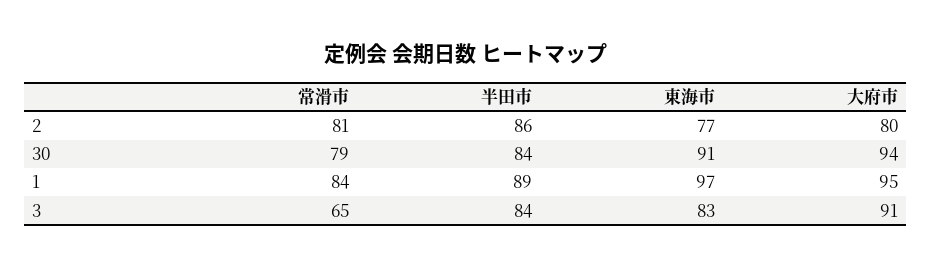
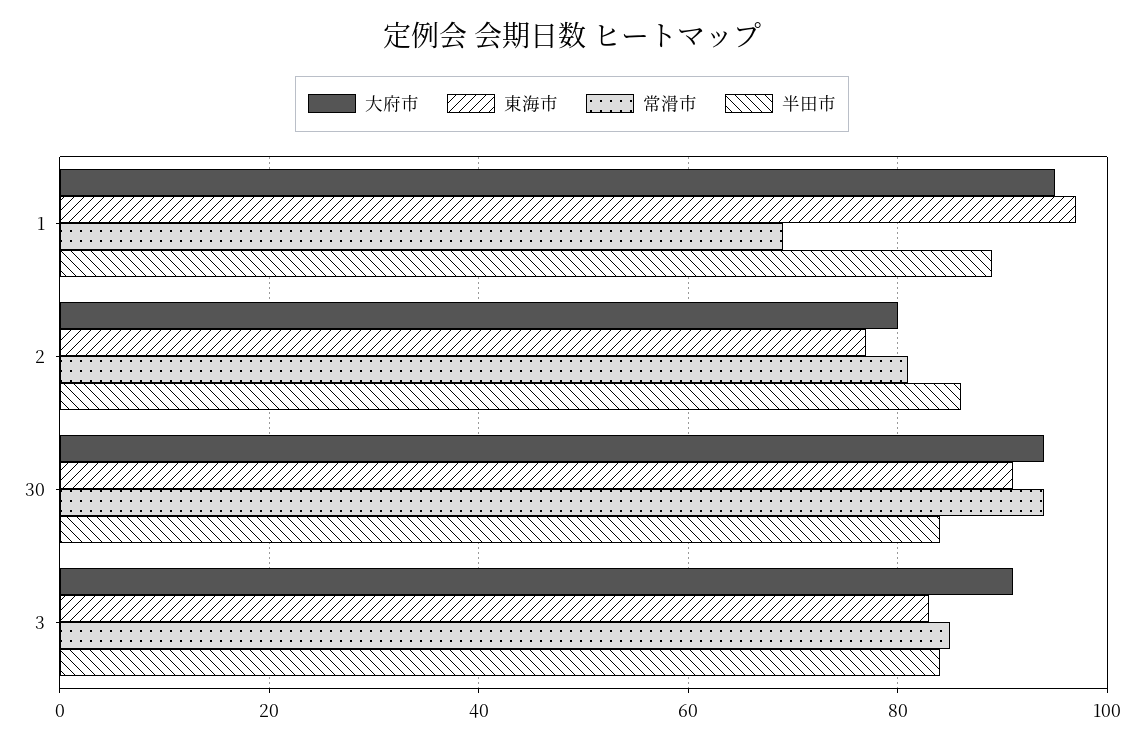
  {
    "常滑市": {
      "2": 81,
-     "30": 79,
+     "30": 95,
-     "1": 84,
+     "1": 70,
-     "3": 65
+     "3": 85
    },
    "半田市": {
      "2": 86,
      "30": 84,
      "1": 89,
      "3": 84
    },
    "東海市": {
      "2": 77,
      "30": 91,
      "1": 97,
      "3": 83
    },
    "大府市": {
      "2": 80,
      "30": 94,
      "1": 95,
      "3": 91
    }
  }

